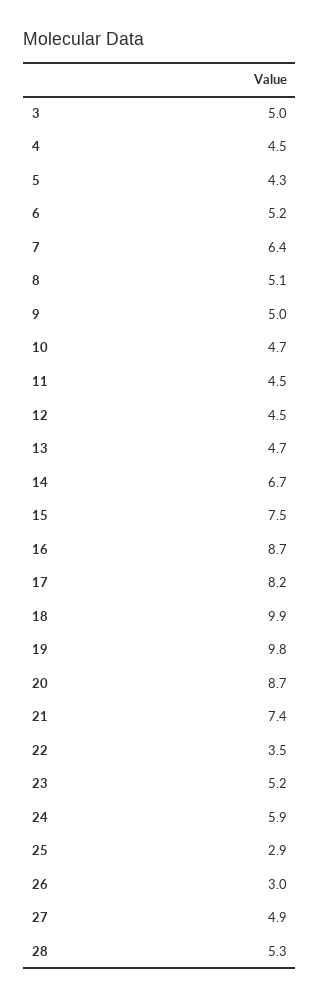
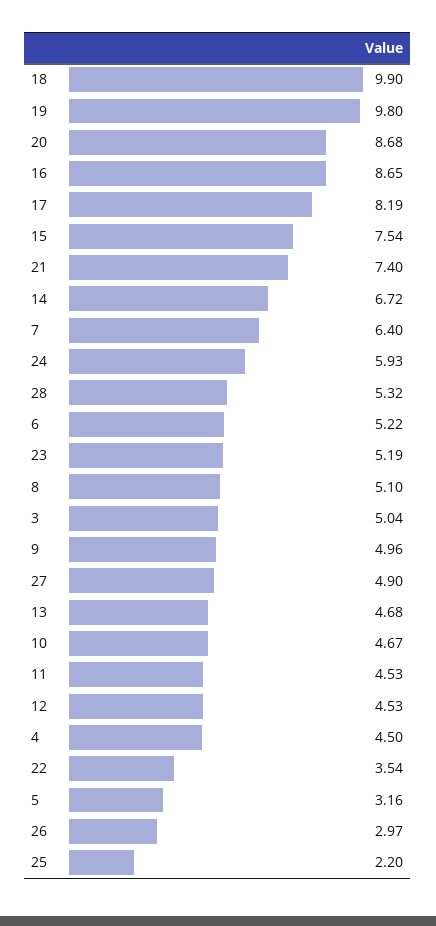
  {
    "3": 5.04,
    "4": 4.5,
-   "5": 4.3,
+   "5": 3.16,
    "6": 5.22,
    "7": 6.4,
    "8": 5.1,
    "9": 4.96,
    "10": 4.67,
    "11": 4.53,
    "12": 4.53,
    "13": 4.68,
    "14": 6.72,
    "15": 7.54,
    "16": 8.65,
    "17": 8.19,
    "18": 9.9,
    "19": 9.8,
    "20": 8.68,
    "21": 7.4,
    "22": 3.54,
    "23": 5.19,
    "24": 5.93,
-   "25": 2.9,
+   "25": 2.2,
    "26": 2.97,
    "27": 4.9,
    "28": 5.32
  }

